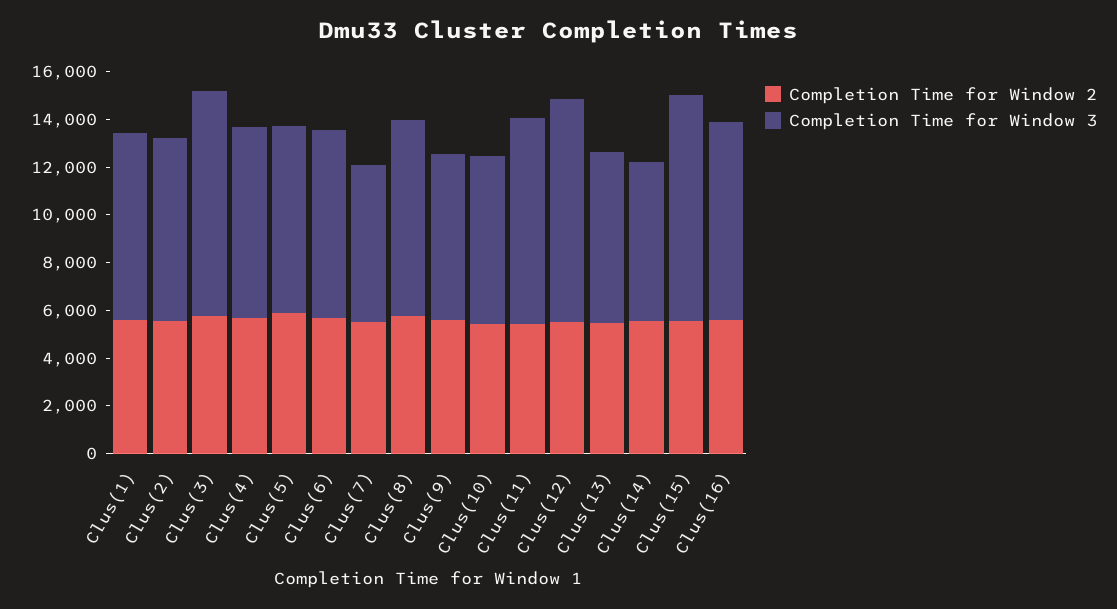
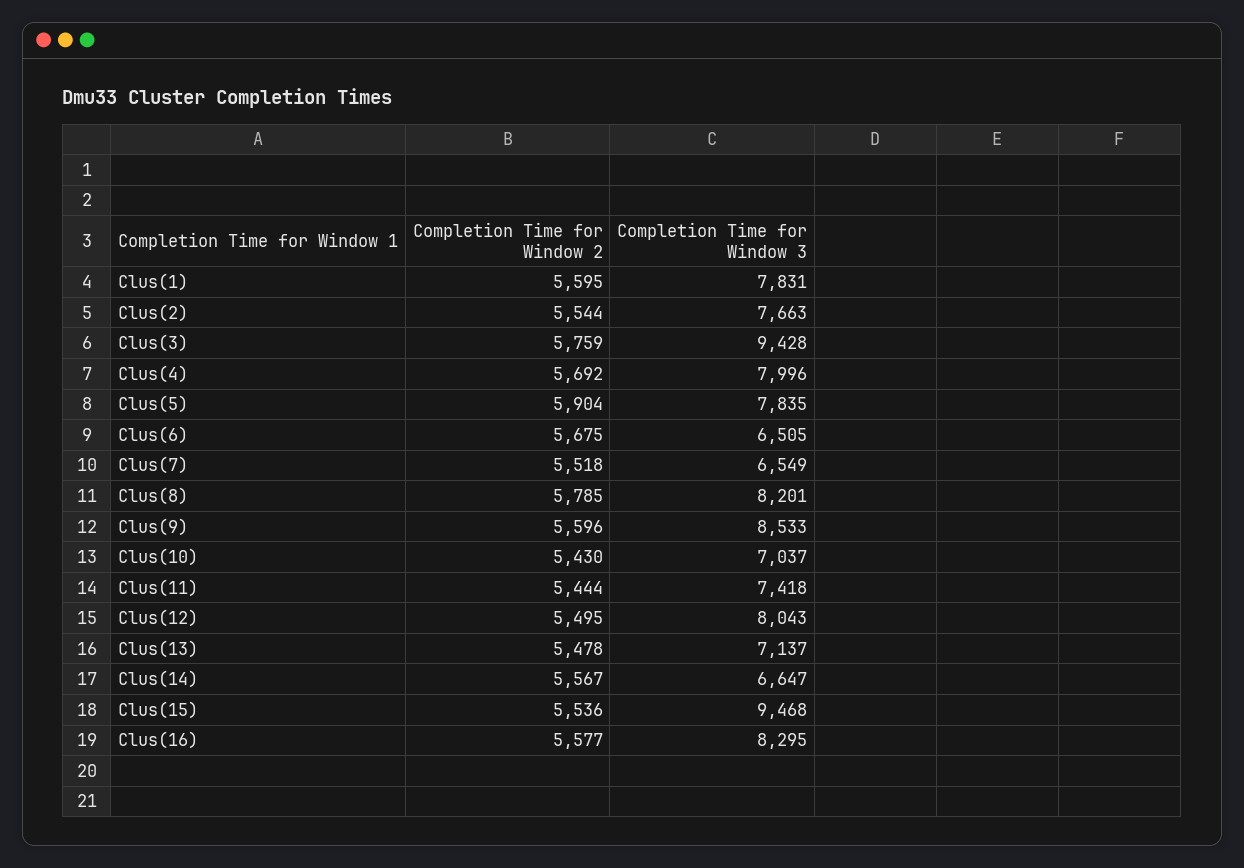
  {
    "Completion Time for Window 2": {
      "Clus(1)": 5595,
      "Clus(2)": 5544,
      "Clus(3)": 5759,
      "Clus(4)": 5692,
      "Clus(5)": 5904,
      "Clus(6)": 5675,
      "Clus(7)": 5518,
      "Clus(8)": 5785,
      "Clus(9)": 5596,
      "Clus(10)": 5430,
      "Clus(11)": 5444,
      "Clus(12)": 5495,
      "Clus(13)": 5478,
      "Clus(14)": 5567,
      "Clus(15)": 5536,
      "Clus(16)": 5577
    },
    "Completion Time for Window 3": {
      "Clus(1)": 7831,
      "Clus(2)": 7663,
      "Clus(3)": 9428,
      "Clus(4)": 7996,
      "Clus(5)": 7835,
-     "Clus(6)": 8000,
+     "Clus(6)": 6505,
      "Clus(7)": 6549,
      "Clus(8)": 8201,
-     "Clus(9)": 7000,
+     "Clus(9)": 8533,
      "Clus(10)": 7037,
-     "Clus(11)": 8500,
+     "Clus(11)": 7418,
-     "Clus(12)": 9500,
+     "Clus(12)": 8043,
      "Clus(13)": 7137,
      "Clus(14)": 6647,
      "Clus(15)": 9468,
      "Clus(16)": 8295
    }
  }

